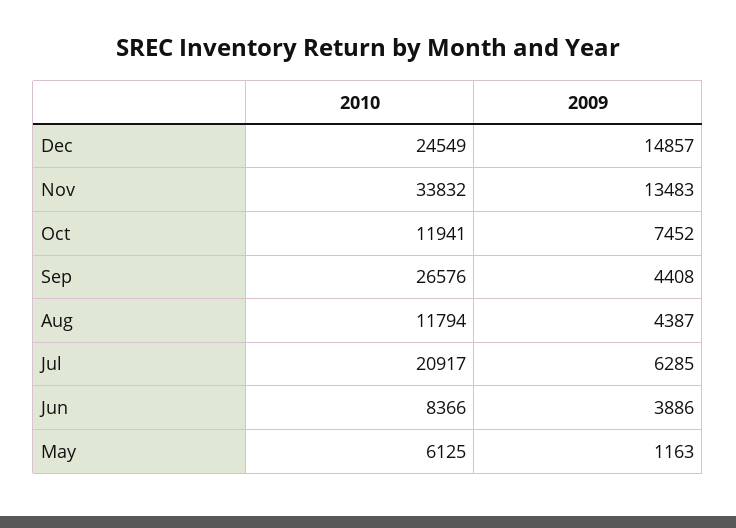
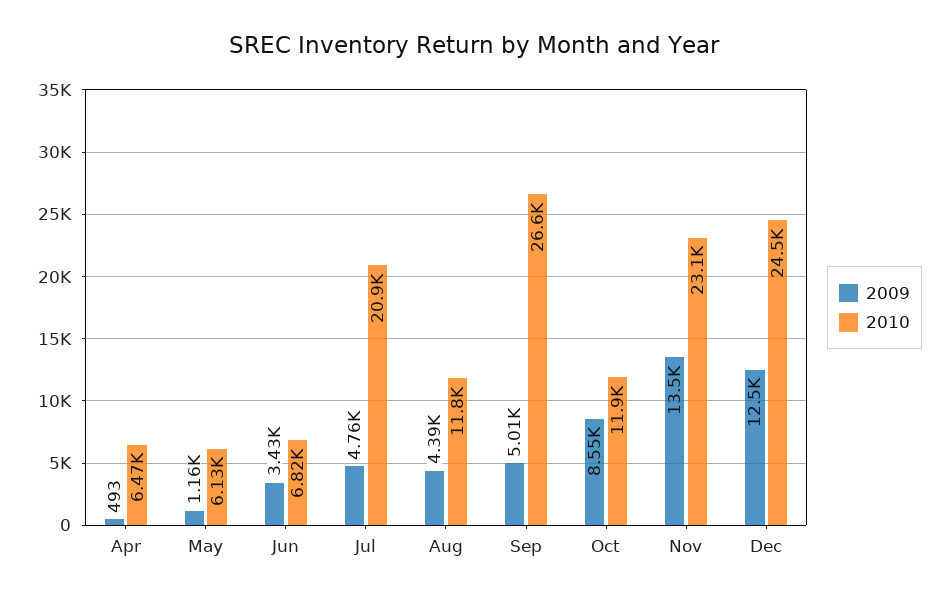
  {
    "2010": {
      "Dec": 24549,
-     "Nov": 33832,
+     "Nov": 23100,
      "Oct": 11941,
      "Sep": 26576,
      "Aug": 11794,
      "Jul": 20917,
-     "Jun": 8366,
+     "Jun": 6820,
-     "May": 6125
+     "May": 6125,
+     "Apr": 6470
    },
    "2009": {
-     "Dec": 14857,
+     "Dec": 12500,
      "Nov": 13483,
-     "Oct": 7452,
+     "Oct": 8550,
-     "Sep": 4408,
+     "Sep": 5010,
      "Aug": 4387,
-     "Jul": 6285,
+     "Jul": 4760,
-     "Jun": 3886,
+     "Jun": 3430,
-     "May": 1163
+     "May": 1163,
+     "Apr": 493
    }
  }

